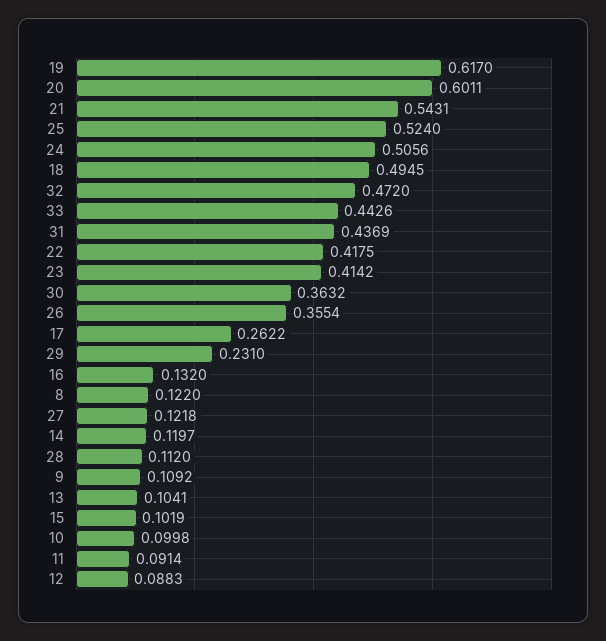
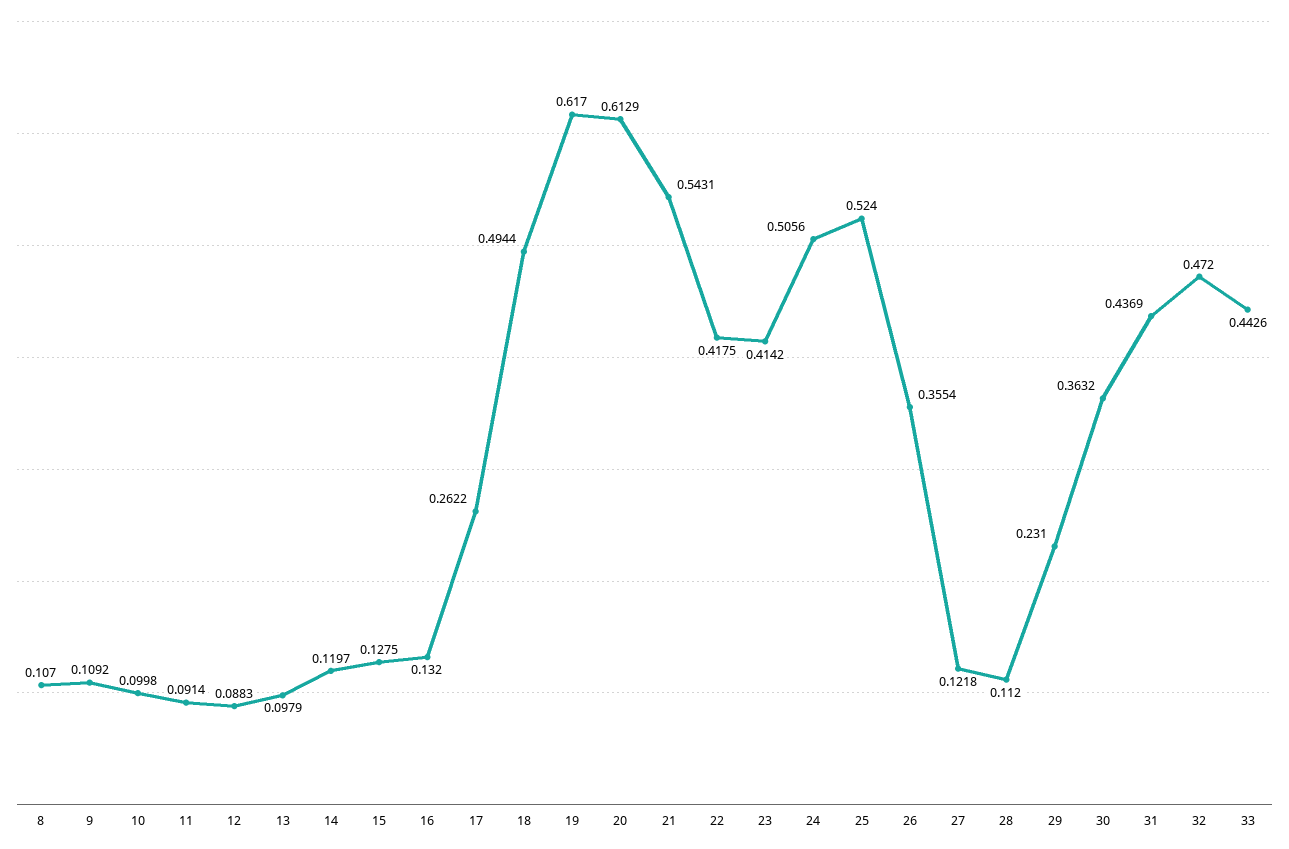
  {
    "19": 0.617,
-   "20": 0.6011,
+   "20": 0.6129,
    "21": 0.5431,
    "25": 0.524,
    "24": 0.5056,
-   "18": 0.4945,
+   "18": 0.4944,
    "32": 0.472,
    "33": 0.4426,
    "31": 0.4369,
    "22": 0.4175,
    "23": 0.4142,
    "30": 0.3632,
    "26": 0.3554,
    "17": 0.2622,
    "29": 0.231,
    "16": 0.132,
-   "8": 0.122,
+   "8": 0.107,
    "27": 0.1218,
    "14": 0.1197,
    "28": 0.112,
    "9": 0.1092,
-   "13": 0.1041,
+   "13": 0.0979,
-   "15": 0.1019,
+   "15": 0.1275,
    "10": 0.0998,
    "11": 0.0914,
    "12": 0.0883
  }

